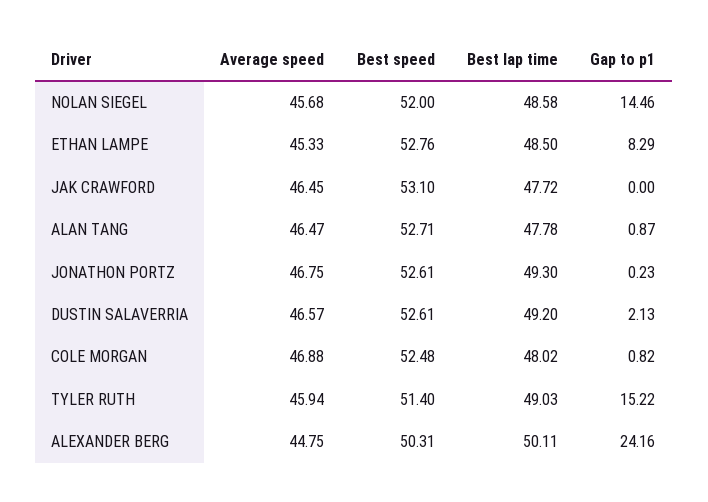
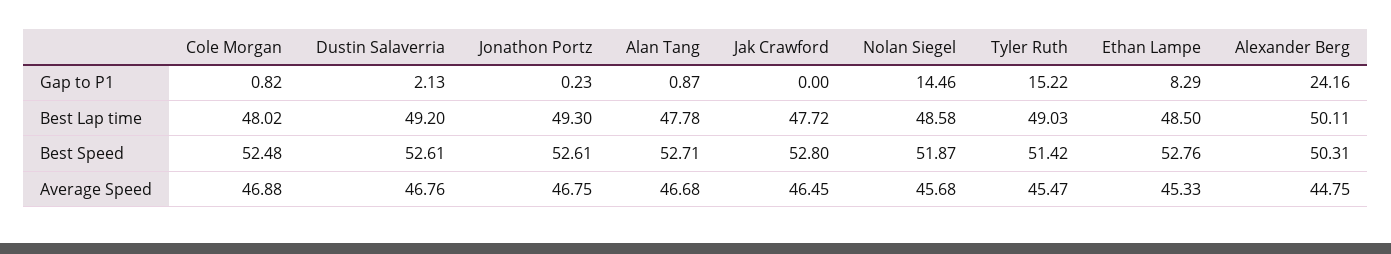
  {
    "Average speed": {
      "NOLAN SIEGEL": 45.68,
      "ETHAN LAMPE": 45.33,
      "JAK CRAWFORD": 46.45,
-     "ALAN TANG": 46.47,
+     "ALAN TANG": 46.68,
      "JONATHON PORTZ": 46.75,
-     "DUSTIN SALAVERRIA": 46.57,
+     "DUSTIN SALAVERRIA": 46.76,
      "COLE MORGAN": 46.88,
-     "TYLER RUTH": 45.94,
+     "TYLER RUTH": 45.47,
      "ALEXANDER BERG": 44.75
    },
    "Best speed": {
-     "NOLAN SIEGEL": 52,
+     "NOLAN SIEGEL": 51.87,
      "ETHAN LAMPE": 52.76,
-     "JAK CRAWFORD": 53.1,
+     "JAK CRAWFORD": 52.8,
      "ALAN TANG": 52.71,
      "JONATHON PORTZ": 52.61,
      "DUSTIN SALAVERRIA": 52.61,
      "COLE MORGAN": 52.48,
-     "TYLER RUTH": 51.4,
+     "TYLER RUTH": 51.42,
      "ALEXANDER BERG": 50.31
    },
    "Best lap time": {
      "NOLAN SIEGEL": 48.58,
      "ETHAN LAMPE": 48.5,
      "JAK CRAWFORD": 47.72,
      "ALAN TANG": 47.78,
      "JONATHON PORTZ": 49.3,
      "DUSTIN SALAVERRIA": 49.2,
      "COLE MORGAN": 48.02,
      "TYLER RUTH": 49.03,
      "ALEXANDER BERG": 50.11
    },
    "Gap to p1": {
      "NOLAN SIEGEL": 14.46,
      "ETHAN LAMPE": 8.29,
      "JAK CRAWFORD": 0,
      "ALAN TANG": 0.87,
      "JONATHON PORTZ": 0.23,
      "DUSTIN SALAVERRIA": 2.13,
      "COLE MORGAN": 0.82,
      "TYLER RUTH": 15.22,
      "ALEXANDER BERG": 24.16
    }
  }

